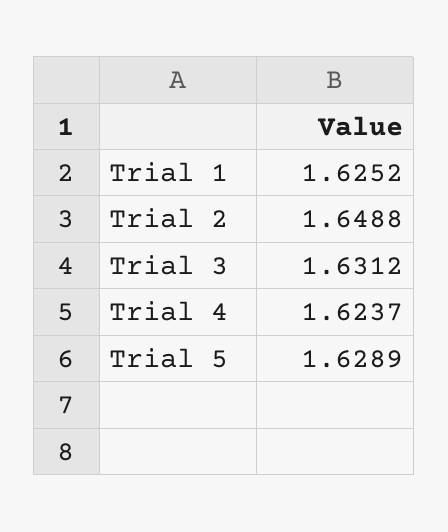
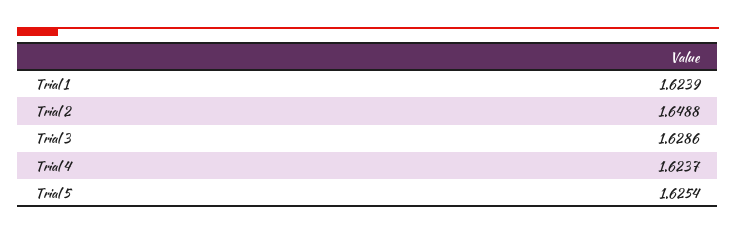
  {
-   "Trial 1": 1.6252,
+   "Trial 1": 1.6239,
    "Trial 2": 1.6488,
-   "Trial 3": 1.6312,
+   "Trial 3": 1.6286,
    "Trial 4": 1.6237,
-   "Trial 5": 1.6289
+   "Trial 5": 1.6254
  }

